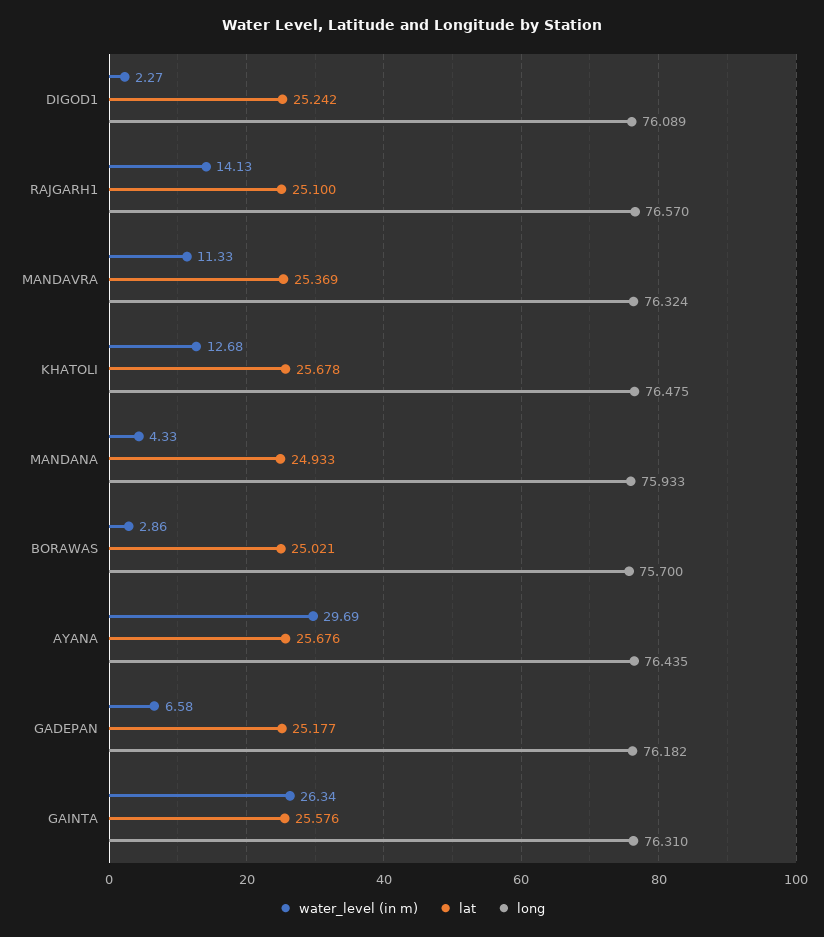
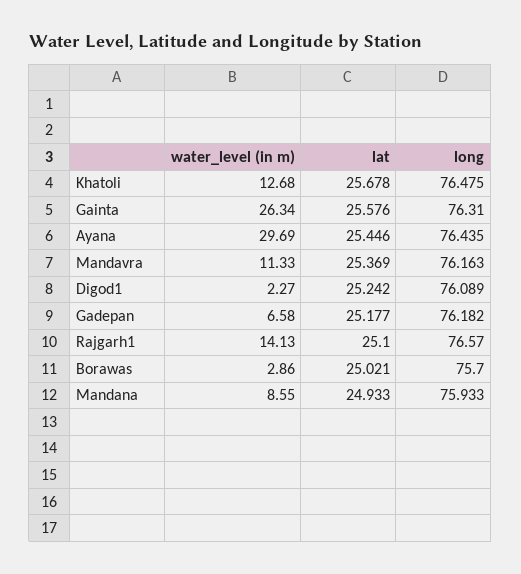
  {
    "water_level (in m)": {
      "DIGOD1": 2.27,
      "RAJGARH1": 14.13,
      "MANDAVRA": 11.33,
      "KHATOLI": 12.68,
-     "MANDANA": 4.33,
+     "MANDANA": 8.55,
      "BORAWAS": 2.86,
      "AYANA": 29.69,
      "GADEPAN": 6.58,
      "GAINTA": 26.34
    },
    "lat": {
      "DIGOD1": 25.242,
      "RAJGARH1": 25.1,
      "MANDAVRA": 25.369,
      "KHATOLI": 25.678,
      "MANDANA": 24.933,
      "BORAWAS": 25.021,
-     "AYANA": 25.676,
+     "AYANA": 25.446,
      "GADEPAN": 25.177,
      "GAINTA": 25.576
    },
    "long": {
      "DIGOD1": 76.089,
      "RAJGARH1": 76.57,
-     "MANDAVRA": 76.324,
+     "MANDAVRA": 76.163,
      "KHATOLI": 76.475,
      "MANDANA": 75.933,
      "BORAWAS": 75.7,
      "AYANA": 76.435,
      "GADEPAN": 76.182,
      "GAINTA": 76.31
    }
  }

